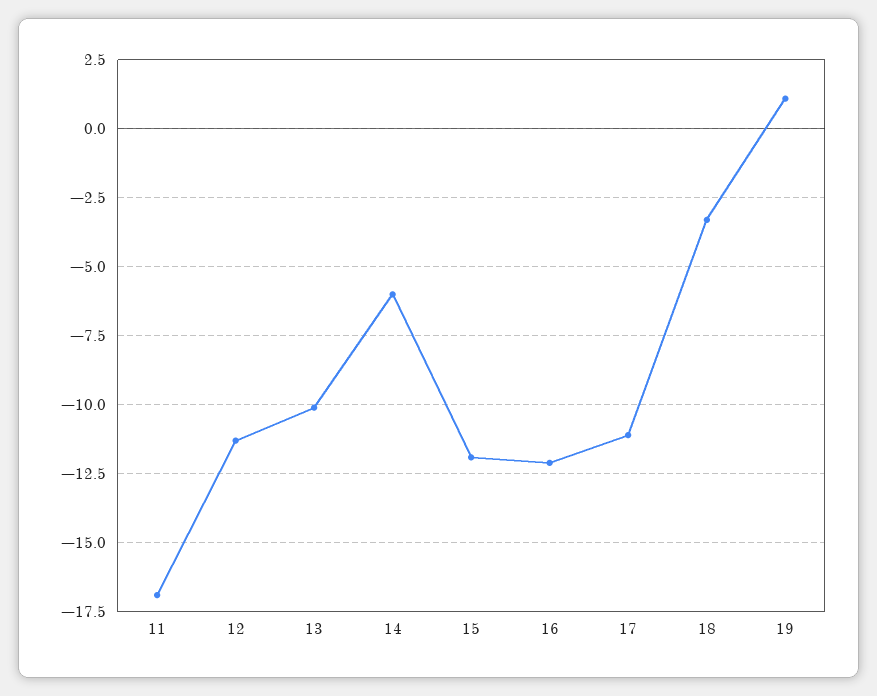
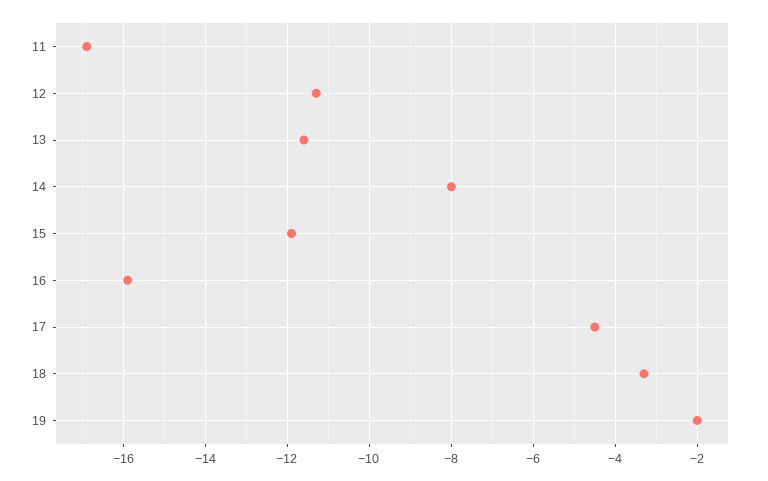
  {
    "11": -17,
    "12": -11.5,
-   "13": -10,
+   "13": -11.5,
-   "14": -6,
+   "14": -8,
    "15": -12,
-   "16": -12,
+   "16": -16,
-   "17": -11,
+   "17": -4.5,
    "18": -3.5,
-   "19": 1
+   "19": -2
  }

